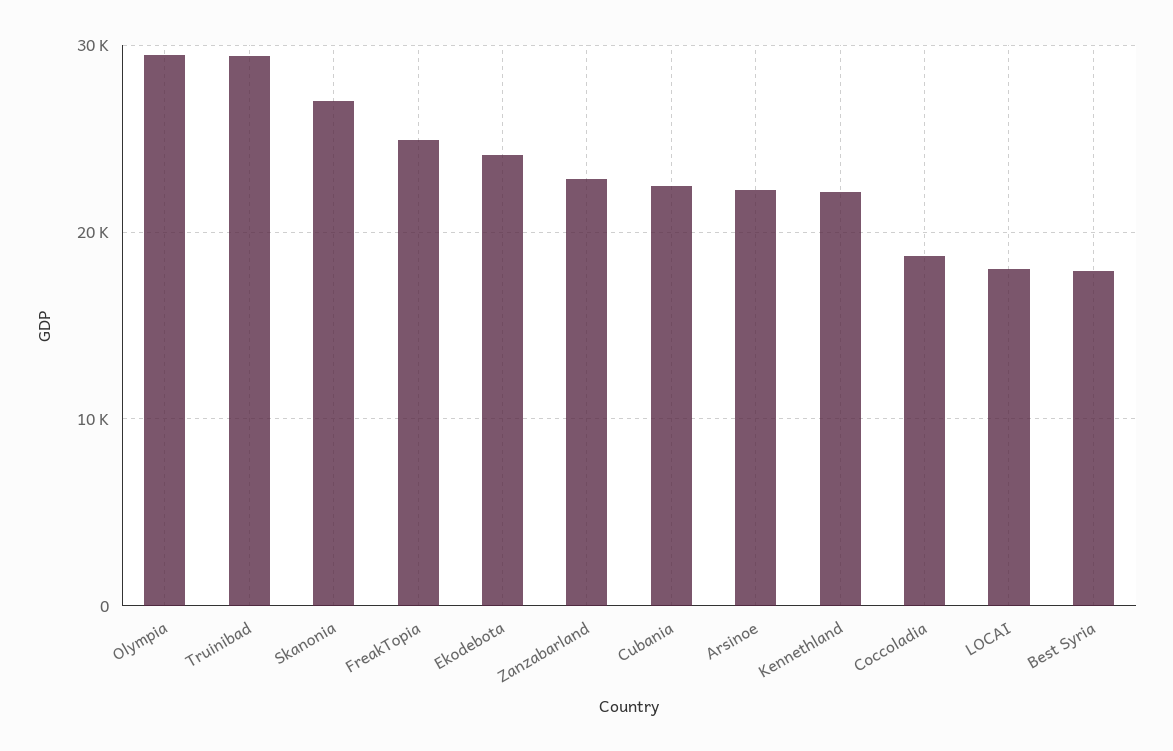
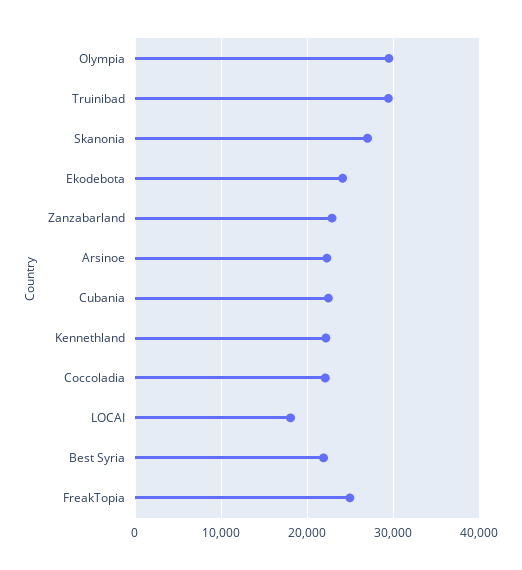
  {
    "Olympia": 29000,
    "Truinibad": 29000,
    "Skanonia": 27000,
    "FreakTopia": 25000,
    "Ekodebota": 24000,
    "Zanzabarland": 23000,
    "Cubania": 22000,
    "Arsinoe": 22000,
    "Kennethland": 22000,
-   "Coccoladia": 19000,
+   "Coccoladia": 22000,
    "LOCAI": 18000,
-   "Best Syria": 18000
+   "Best Syria": 22000
  }

